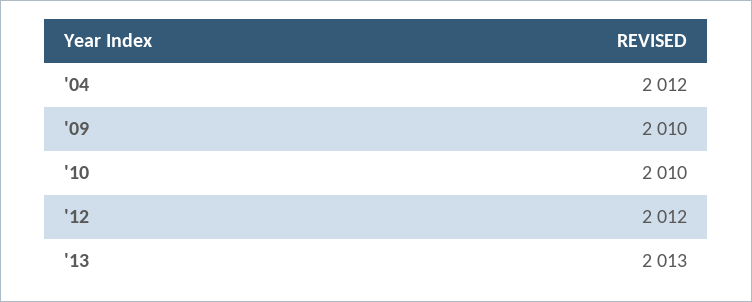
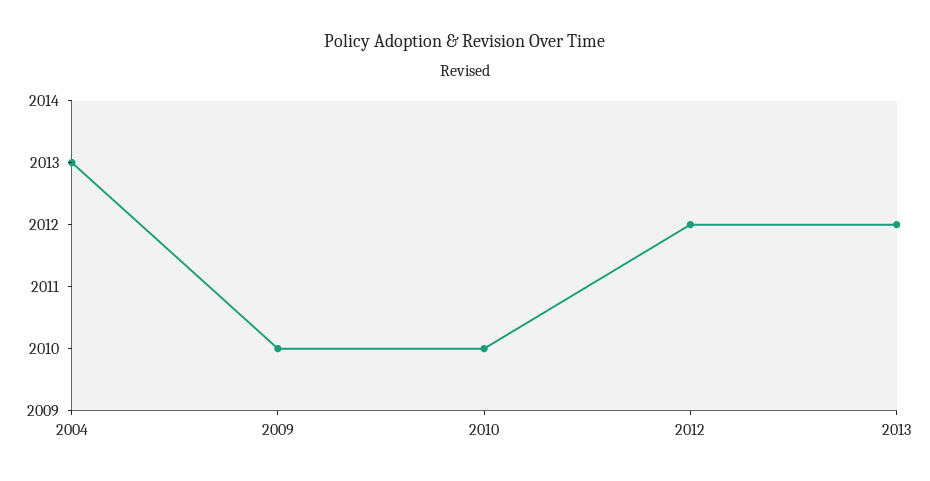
  {
-   "'04": 2012,
+   "'04": 2013,
    "'09": 2010,
    "'10": 2010,
    "'12": 2012,
-   "'13": 2013
+   "'13": 2012
  }

